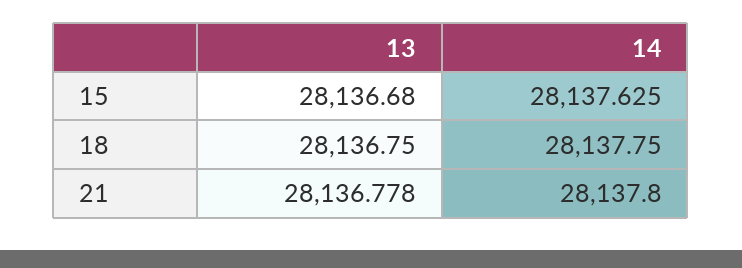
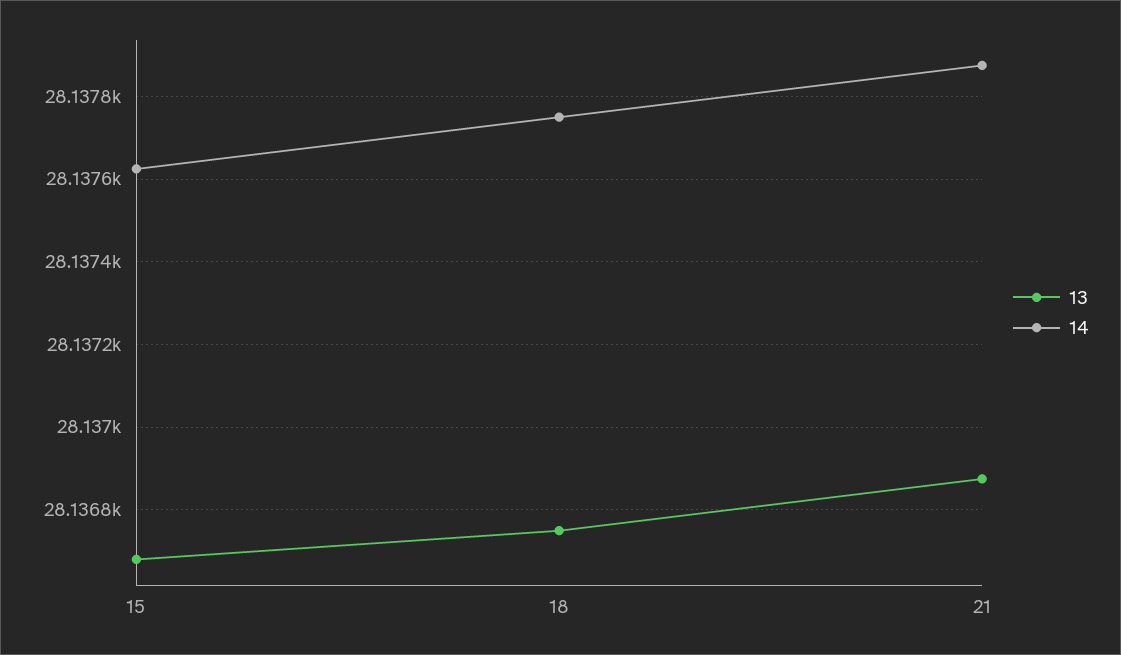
  {
    "13": {
      "15": 28136.68,
      "18": 28136.75,
-     "21": 28136.778
+     "21": 28136.88
    },
    "14": {
      "15": 28137.625,
      "18": 28137.75,
-     "21": 28137.8
+     "21": 28137.88
    }
  }

